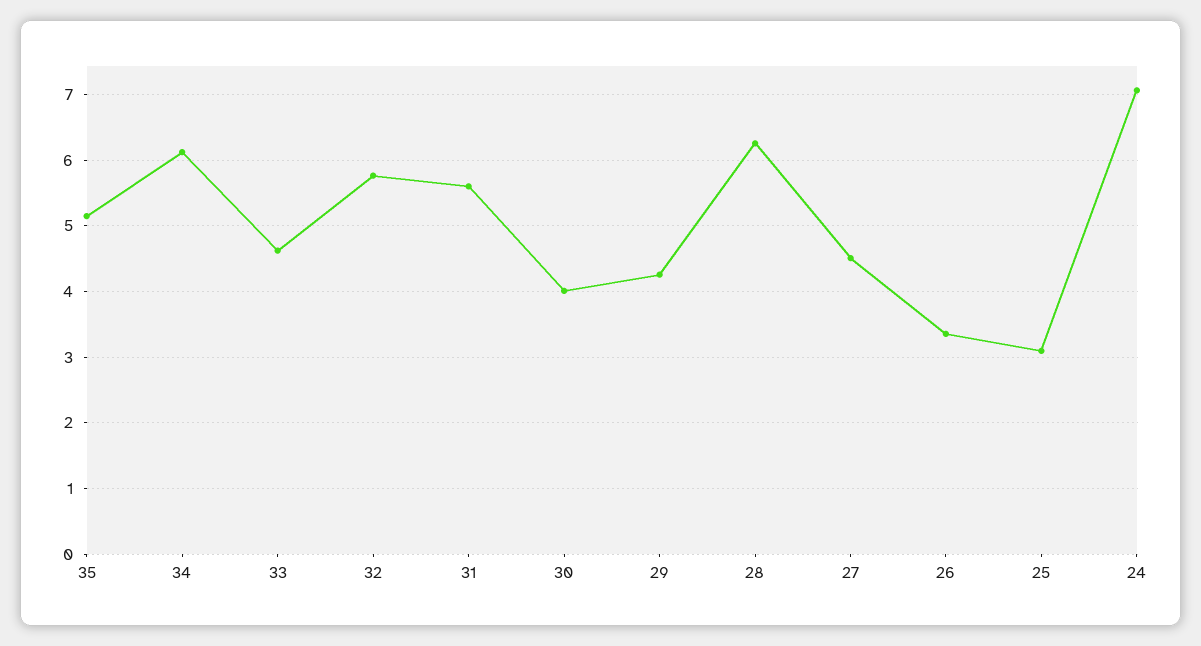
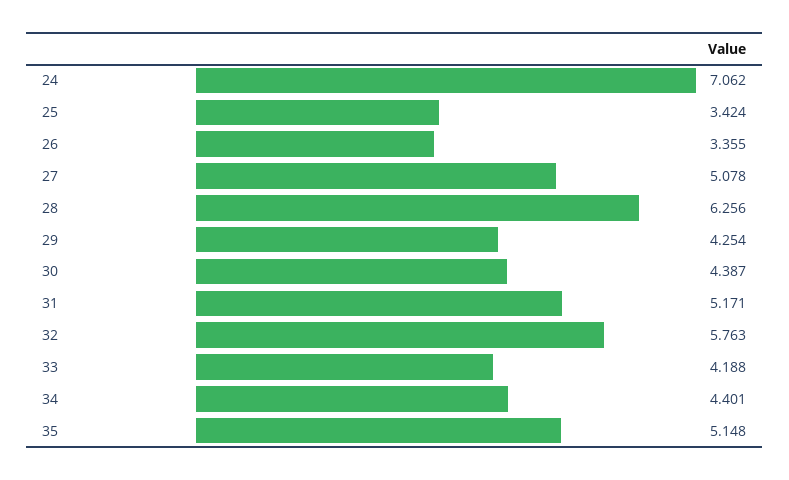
  {
    "35": 5.148,
-   "34": 6.1,
+   "34": 4.401,
-   "33": 4.6,
+   "33": 4.188,
    "32": 5.763,
-   "31": 5.6,
+   "31": 5.171,
-   "30": 4,
+   "30": 4.387,
    "29": 4.254,
    "28": 6.256,
-   "27": 4.5,
+   "27": 5.078,
    "26": 3.355,
-   "25": 3.1,
+   "25": 3.424,
    "24": 7.062
  }

